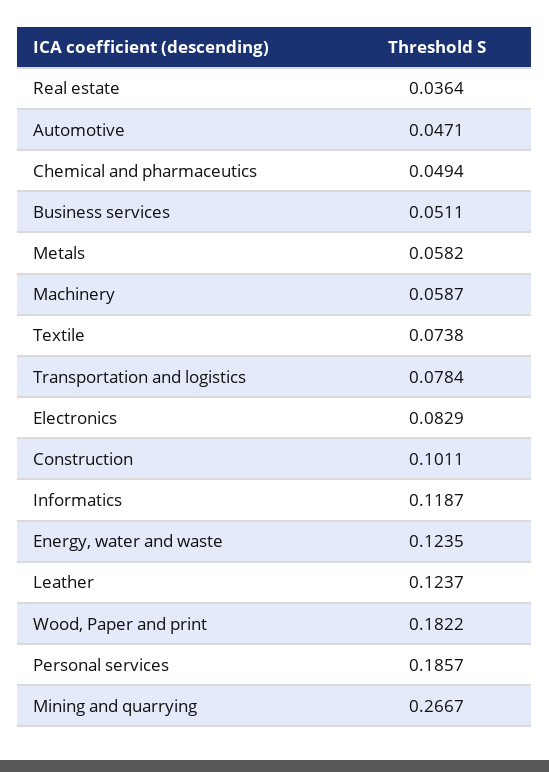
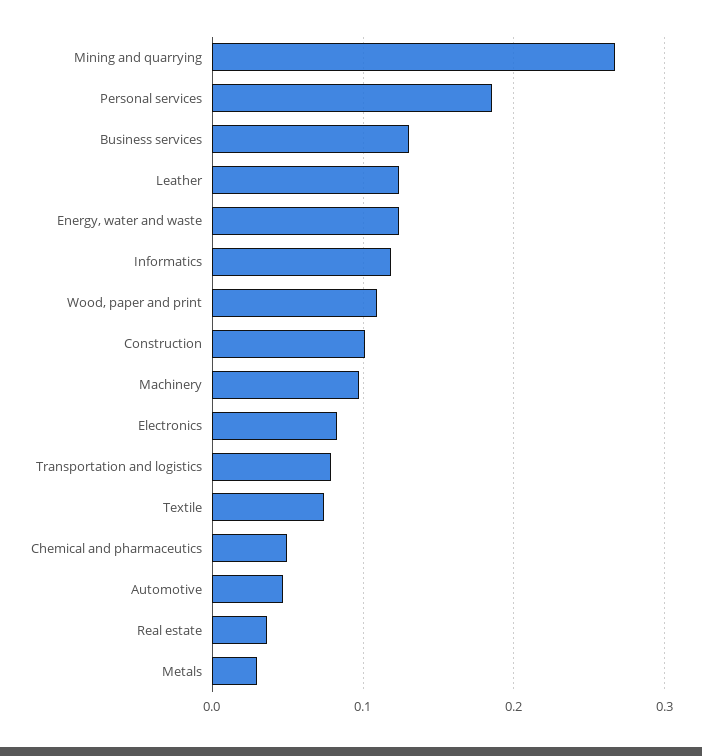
  {
    "Real estate": 0.0364,
    "Automotive": 0.0471,
    "Chemical and pharmaceutics": 0.0494,
-   "Business services": 0.0511,
+   "Business services": 0.13,
-   "Metals": 0.0582,
+   "Metals": 0.03,
-   "Machinery": 0.0587,
+   "Machinery": 0.1,
    "Textile": 0.0738,
    "Transportation and logistics": 0.0784,
    "Electronics": 0.0829,
    "Construction": 0.1011,
    "Informatics": 0.1187,
    "Energy, water and waste": 0.1235,
    "Leather": 0.1237,
-   "Wood, Paper and print": 0.1822,
+   "Wood, Paper and print": 0.11,
    "Personal services": 0.1857,
    "Mining and quarrying": 0.2667
  }

